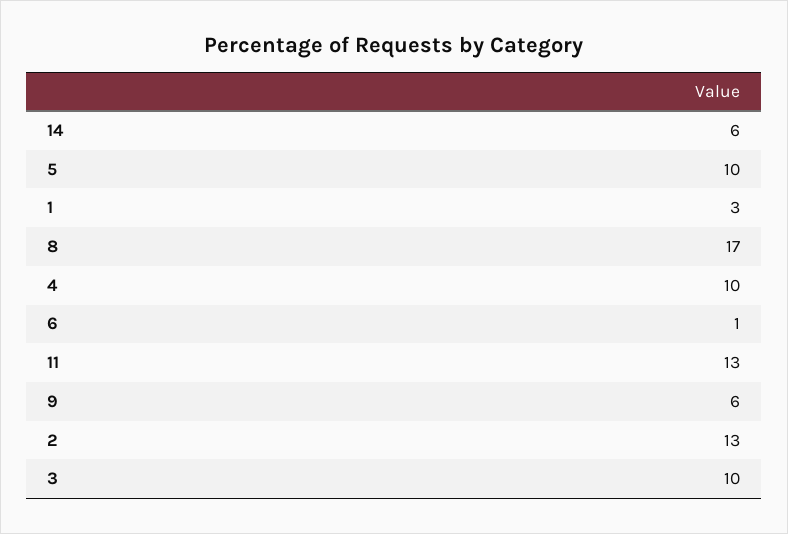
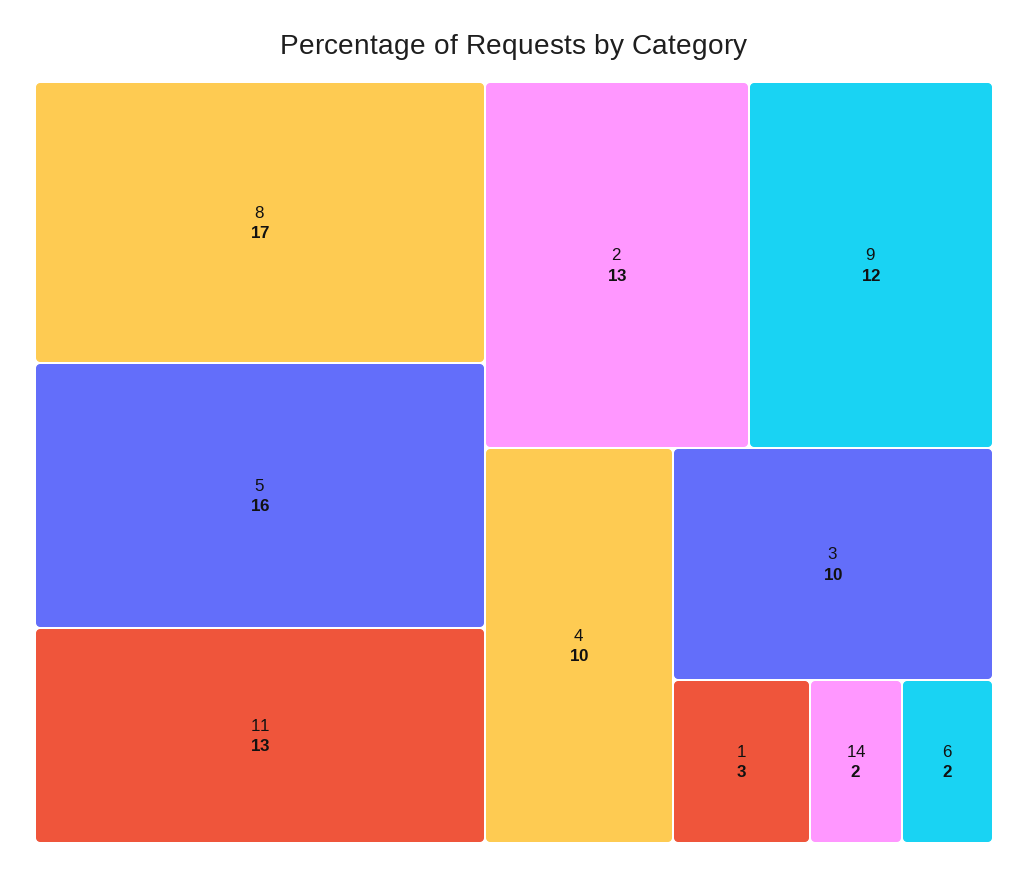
  {
-   "14": 6,
+   "14": 2,
-   "5": 10,
+   "5": 16,
    "1": 3,
    "8": 17,
    "4": 10,
-   "6": 1,
+   "6": 2,
    "11": 13,
-   "9": 6,
+   "9": 12,
    "2": 13,
    "3": 10
  }

